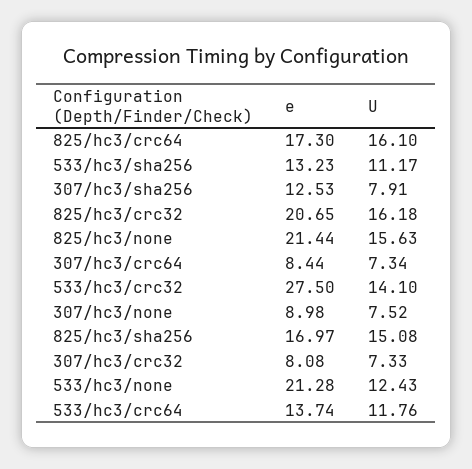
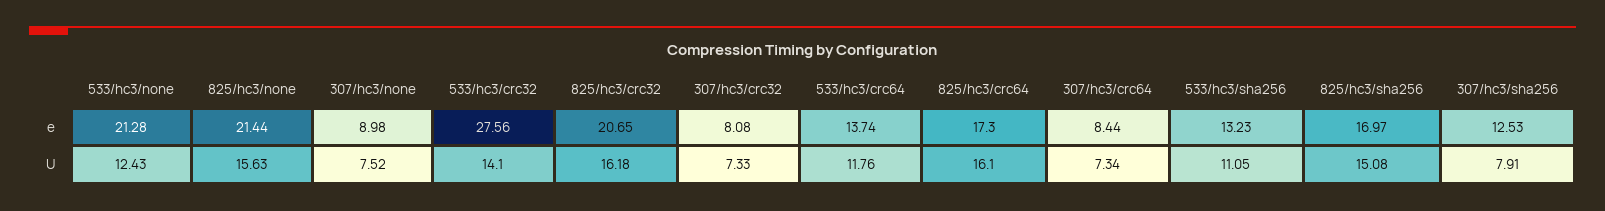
  {
    "e": {
      "825/hc3/crc64": 17.3,
      "533/hc3/sha256": 13.23,
      "307/hc3/sha256": 12.53,
      "825/hc3/crc32": 20.65,
      "825/hc3/none": 21.44,
      "307/hc3/crc64": 8.44,
-     "533/hc3/crc32": 27.5,
+     "533/hc3/crc32": 27.56,
      "307/hc3/none": 8.98,
      "825/hc3/sha256": 16.97,
      "307/hc3/crc32": 8.08,
      "533/hc3/none": 21.28,
      "533/hc3/crc64": 13.74
    },
    "U": {
      "825/hc3/crc64": 16.1,
-     "533/hc3/sha256": 11.17,
+     "533/hc3/sha256": 11.05,
      "307/hc3/sha256": 7.91,
      "825/hc3/crc32": 16.18,
      "825/hc3/none": 15.63,
      "307/hc3/crc64": 7.34,
      "533/hc3/crc32": 14.1,
      "307/hc3/none": 7.52,
      "825/hc3/sha256": 15.08,
      "307/hc3/crc32": 7.33,
      "533/hc3/none": 12.43,
      "533/hc3/crc64": 11.76
    }
  }

